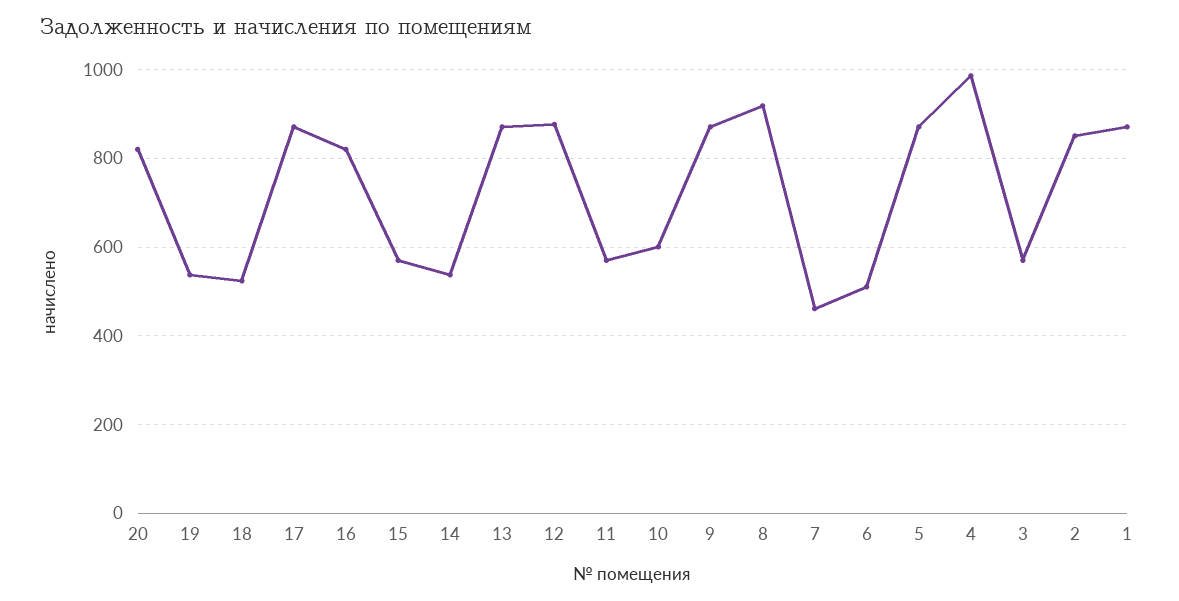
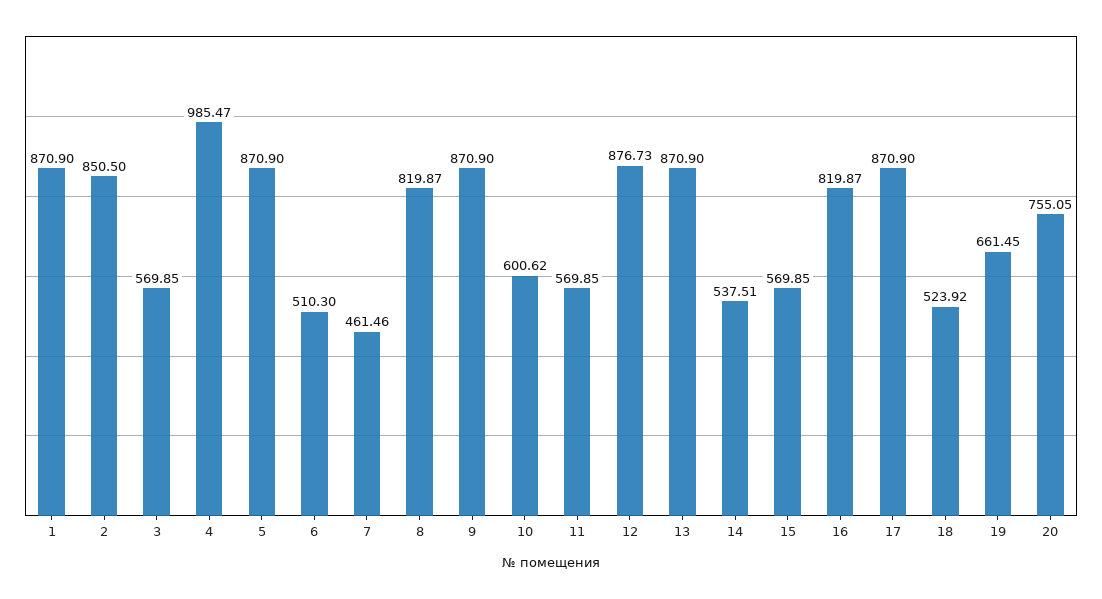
  {
-   "20": 820,
+   "20": 755.05,
-   "19": 540,
+   "19": 661.45,
    "18": 523.92,
    "17": 870.9,
    "16": 819.87,
    "15": 569.85,
    "14": 537.51,
    "13": 870.9,
    "12": 876.73,
    "11": 569.85,
    "10": 600.62,
    "9": 870.9,
-   "8": 920,
+   "8": 819.87,
    "7": 461.46,
    "6": 510.3,
    "5": 870.9,
    "4": 985.47,
    "3": 569.85,
    "2": 850.5,
    "1": 870.9
  }

